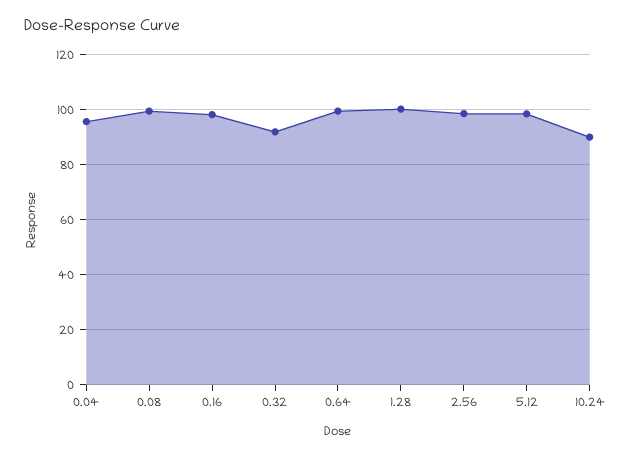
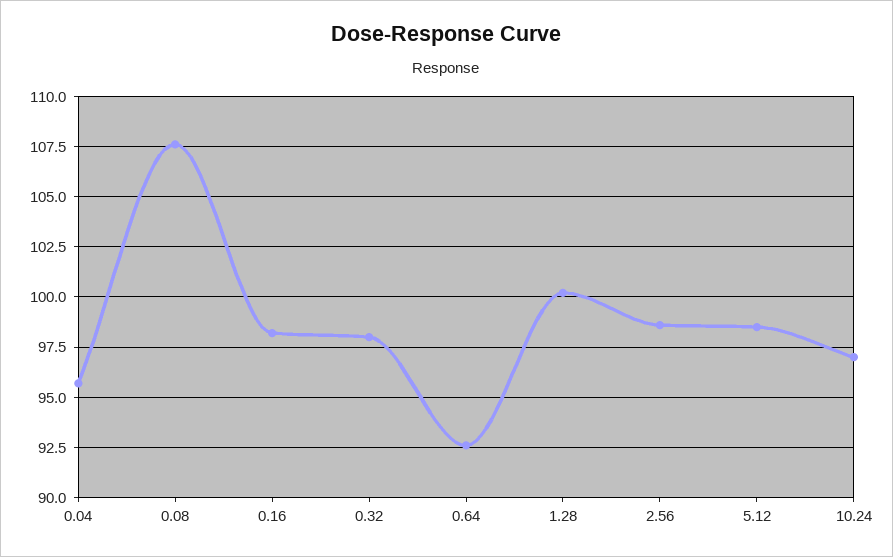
  {
    "0.04": 95.5,
-   "0.08": 100,
+   "0.08": 107.5,
    "0.16": 98,
-   "0.32": 92.5,
+   "0.32": 98,
-   "0.64": 100,
+   "0.64": 92.5,
    "1.28": 100,
    "2.56": 98.5,
    "5.12": 98.5,
-   "10.24": 90
+   "10.24": 97
  }

